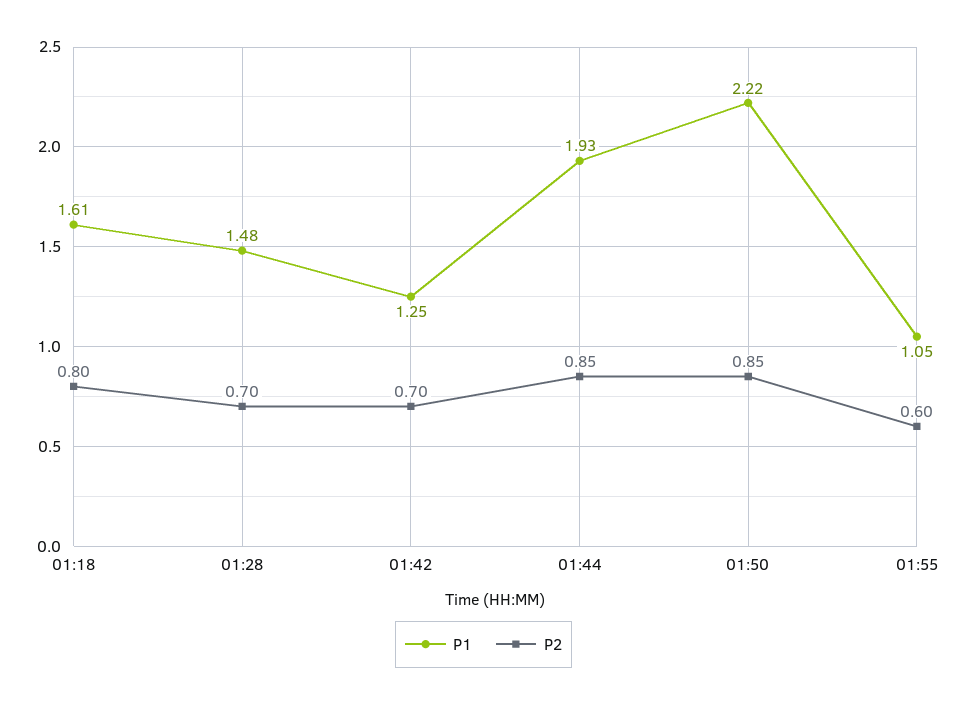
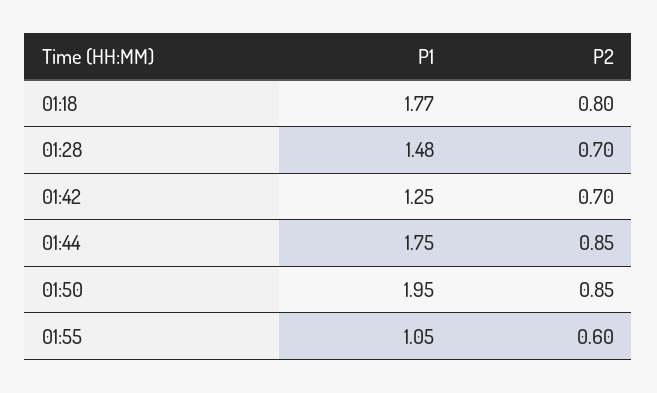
  {
    "P1": {
-     "01:18": 1.61,
+     "01:18": 1.77,
      "01:28": 1.48,
      "01:42": 1.25,
-     "01:44": 1.93,
+     "01:44": 1.75,
-     "01:50": 2.22,
+     "01:50": 1.95,
      "01:55": 1.05
    },
    "P2": {
      "01:18": 0.8,
      "01:28": 0.7,
      "01:42": 0.7,
      "01:44": 0.85,
      "01:50": 0.85,
      "01:55": 0.6
    }
  }

